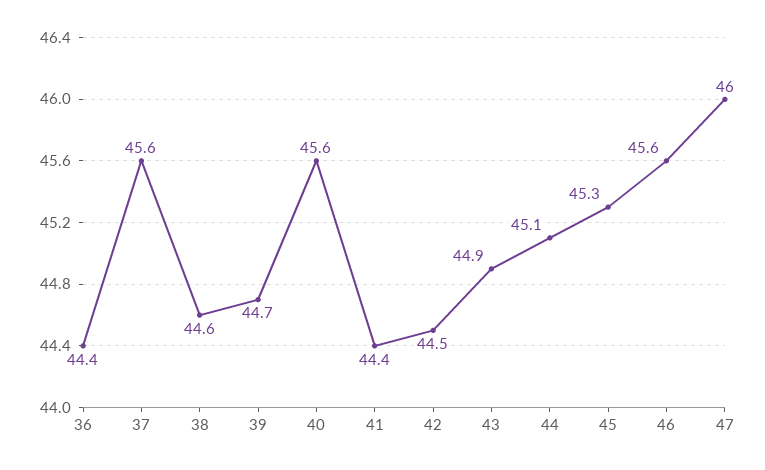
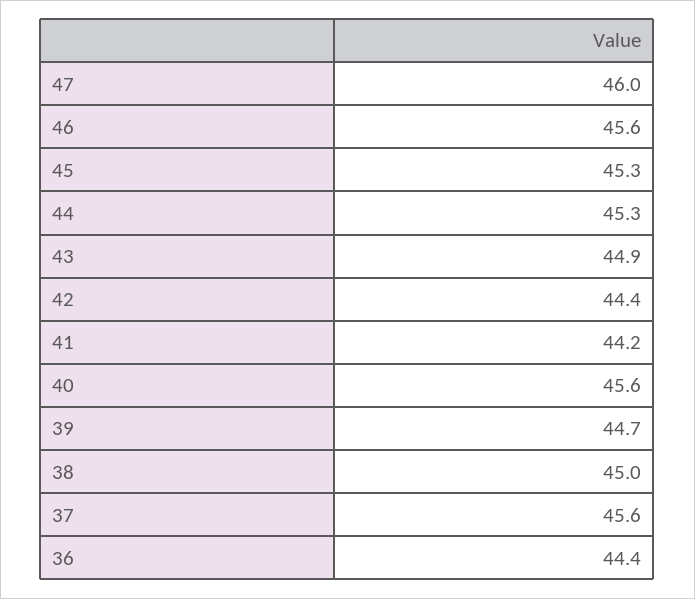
  {
    "36": 44.4,
    "37": 45.6,
-   "38": 44.6,
+   "38": 45,
    "39": 44.7,
    "40": 45.6,
-   "41": 44.4,
+   "41": 44.2,
-   "42": 44.5,
+   "42": 44.4,
    "43": 44.9,
-   "44": 45.1,
+   "44": 45.3,
    "45": 45.3,
    "46": 45.6,
    "47": 46
  }

